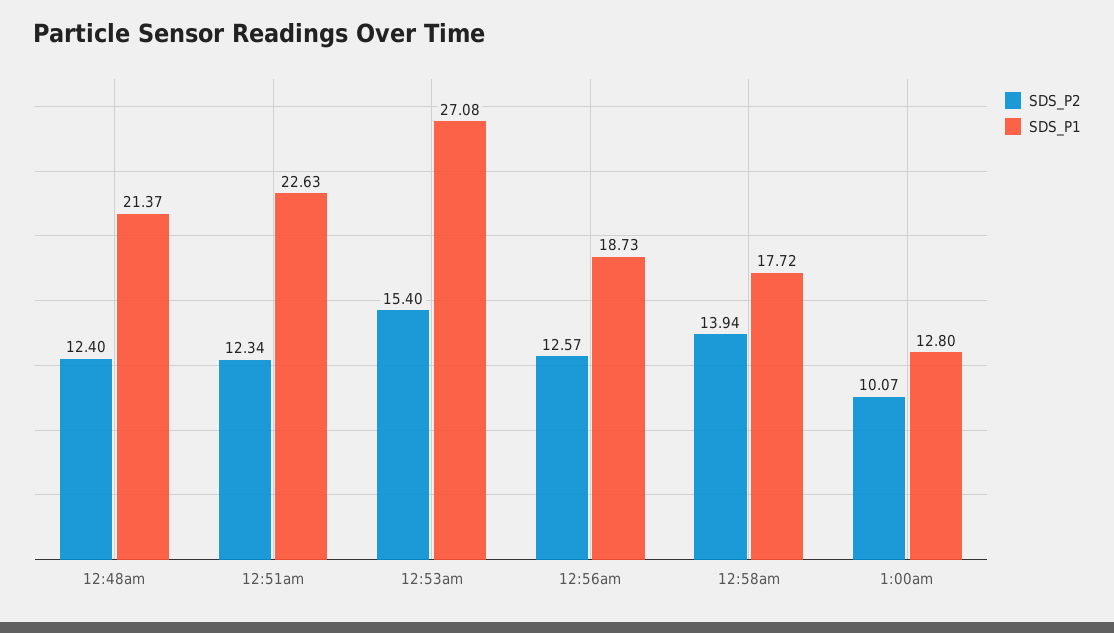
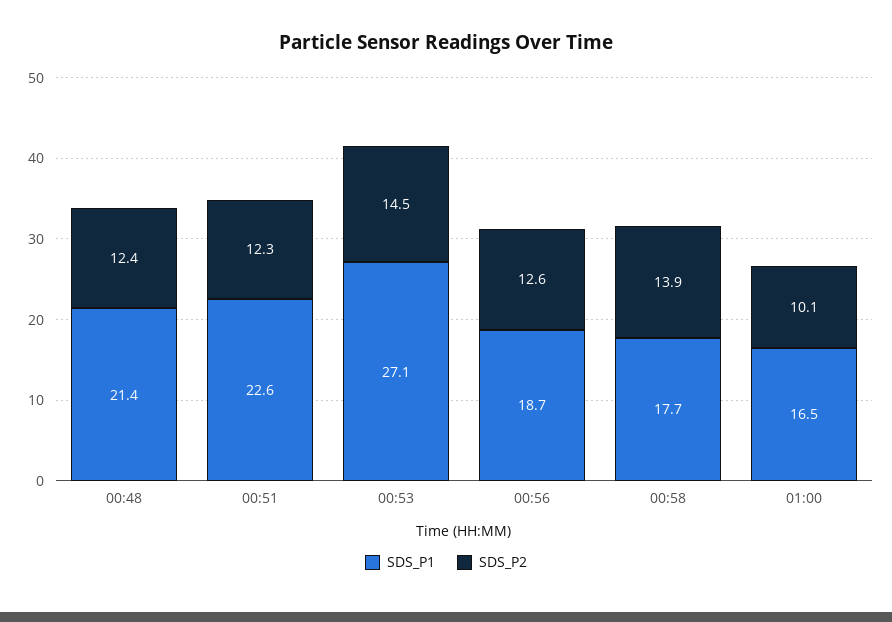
  {
    "SDS_P2": {
      "12:48am": 12.4,
      "12:51am": 12.34,
-     "12:53am": 15.4,
+     "12:53am": 14.5,
      "12:56am": 12.57,
      "12:58am": 13.94,
      "1:00am": 10.07
    },
    "SDS_P1": {
      "12:48am": 21.37,
      "12:51am": 22.63,
      "12:53am": 27.08,
      "12:56am": 18.73,
      "12:58am": 17.72,
-     "1:00am": 12.8
+     "1:00am": 16.5
    }
  }

